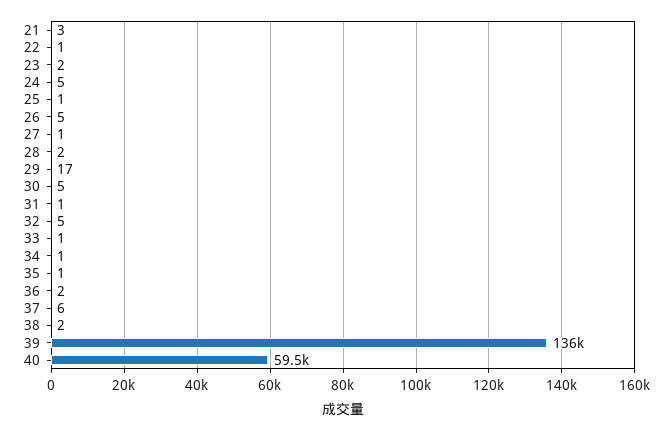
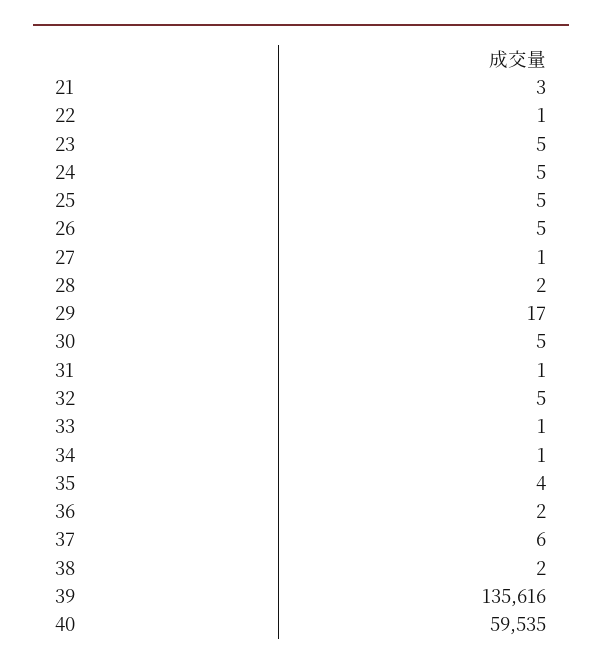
  {
    "21": 3,
    "22": 1,
-   "23": 2,
+   "23": 5,
    "24": 5,
-   "25": 1,
+   "25": 5,
    "26": 5,
    "27": 1,
    "28": 2,
    "29": 17,
    "30": 5,
    "31": 1,
    "32": 5,
    "33": 1,
    "34": 1,
-   "35": 1,
+   "35": 4,
    "36": 2,
    "37": 6,
    "38": 2,
    "39": 135616,
    "40": 59535
  }

